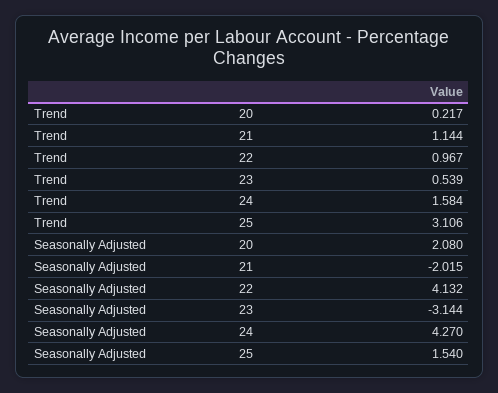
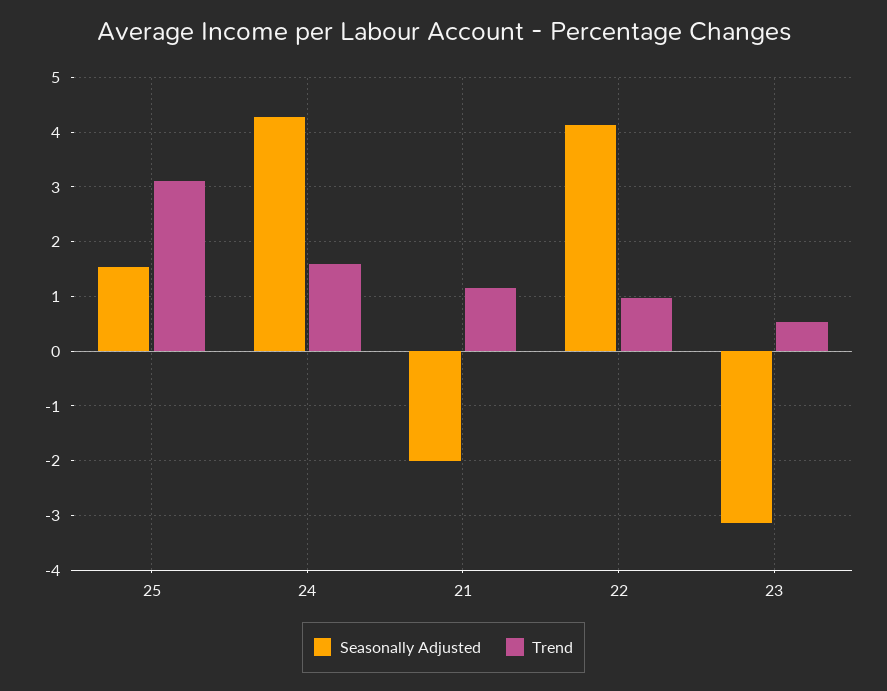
  {
    "Trend": {
-     "20": 0.217,
      "21": 1.144,
      "22": 0.967,
      "23": 0.539,
      "24": 1.584,
      "25": 3.106
    },
    "Seasonally Adjusted": {
-     "20": 2.08,
      "21": -2.015,
      "22": 4.132,
      "23": -3.144,
      "24": 4.27,
      "25": 1.54
    }
  }

